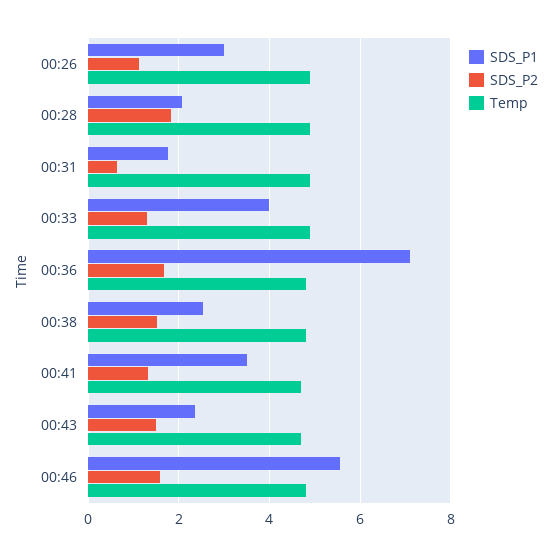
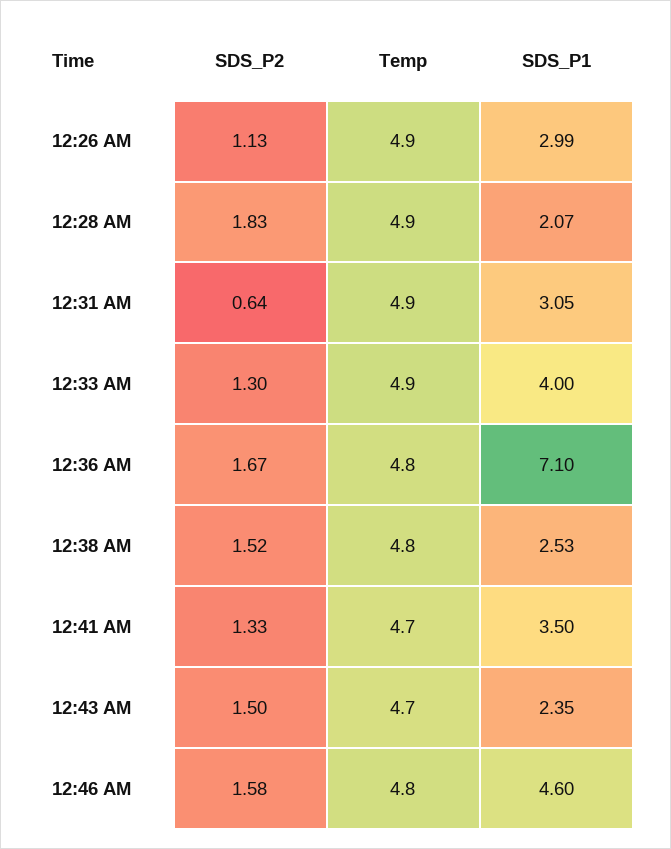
  {
    "SDS_P1": {
      "00:26": 2.99,
      "00:28": 2.07,
-     "00:31": 1.8,
+     "00:31": 3.05,
      "00:33": 4,
      "00:36": 7.1,
      "00:38": 2.53,
      "00:41": 3.5,
      "00:43": 2.35,
-     "00:46": 5.6
+     "00:46": 4.6
    },
    "SDS_P2": {
      "00:26": 1.13,
      "00:28": 1.83,
      "00:31": 0.64,
      "00:33": 1.3,
      "00:36": 1.67,
      "00:38": 1.52,
      "00:41": 1.33,
      "00:43": 1.5,
      "00:46": 1.58
    },
    "Temp": {
      "00:26": 4.9,
      "00:28": 4.9,
      "00:31": 4.9,
      "00:33": 4.9,
      "00:36": 4.8,
      "00:38": 4.8,
      "00:41": 4.7,
      "00:43": 4.7,
      "00:46": 4.8
    }
  }

